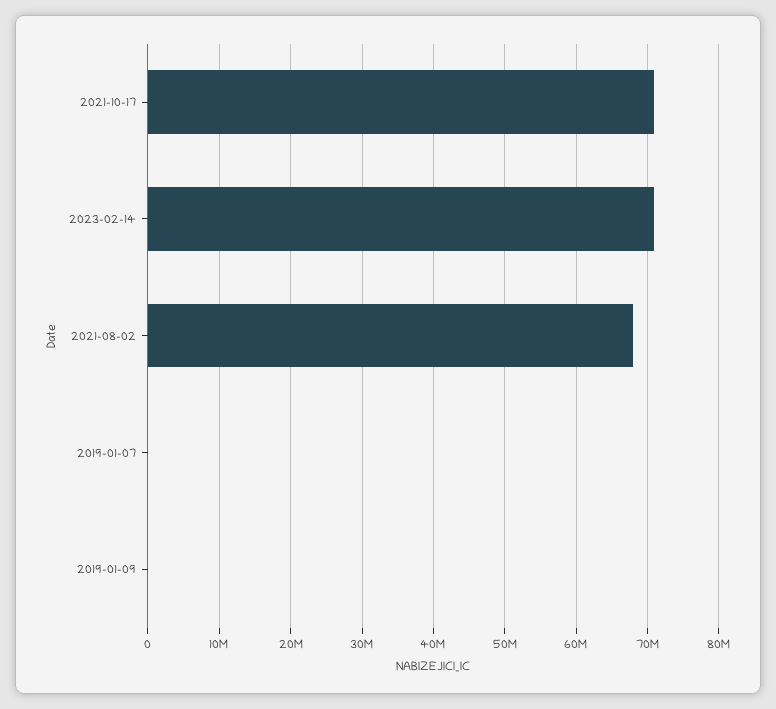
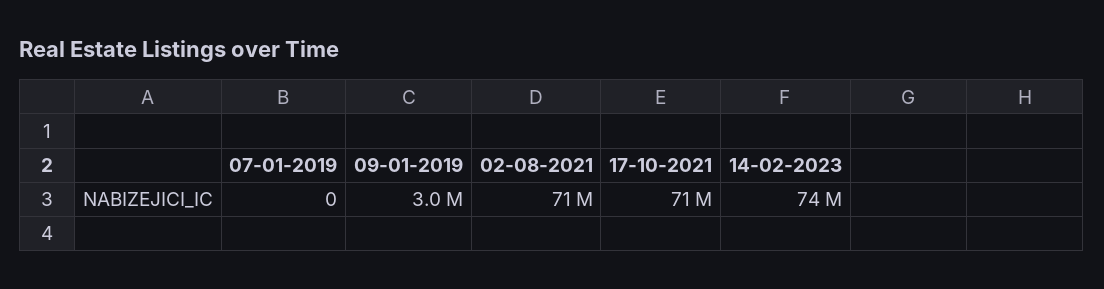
  {
    "2021-10-17": 71000000,
-   "2023-02-14": 71000000,
+   "2023-02-14": 74000000,
-   "2021-08-02": 68000000,
+   "2021-08-02": 71000000,
    "2019-01-07": 0,
-   "2019-01-09": 0
+   "2019-01-09": 3000000
  }

